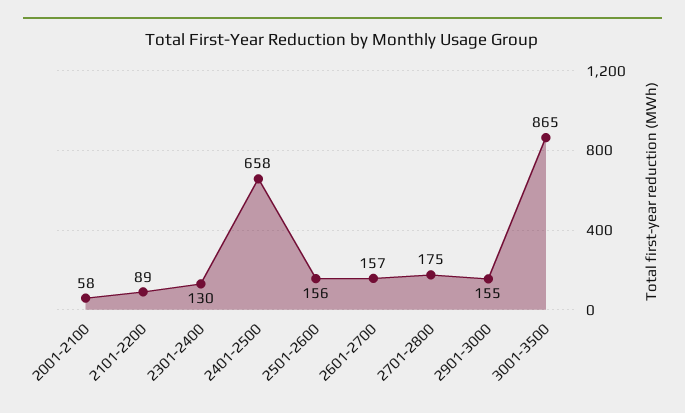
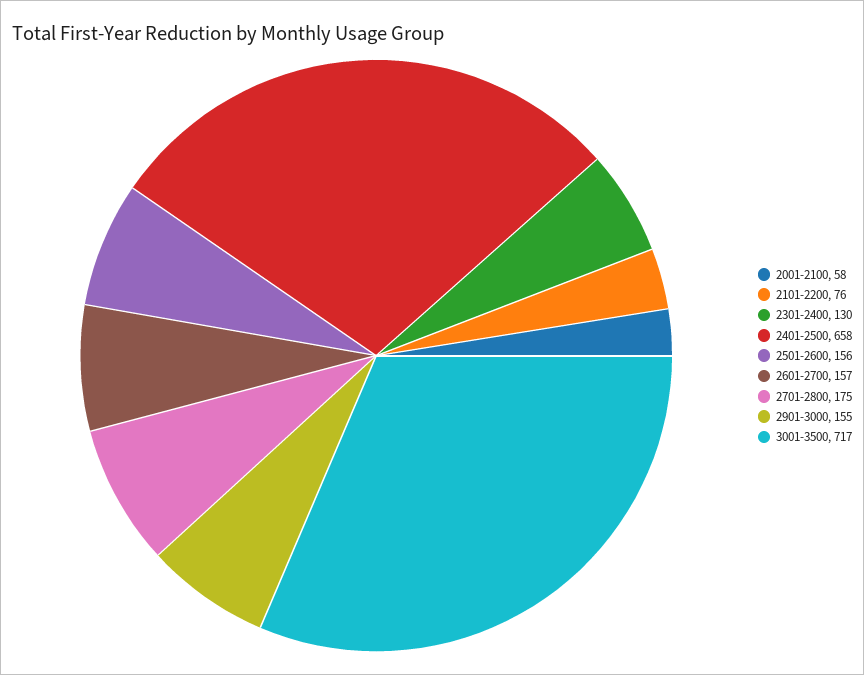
  {
    "2001-2100": 58,
-   "2101-2200": 89,
+   "2101-2200": 76,
    "2301-2400": 130,
    "2401-2500": 658,
    "2501-2600": 156,
    "2601-2700": 157,
    "2701-2800": 175,
    "2901-3000": 155,
-   "3001-3500": 865
+   "3001-3500": 717
  }

